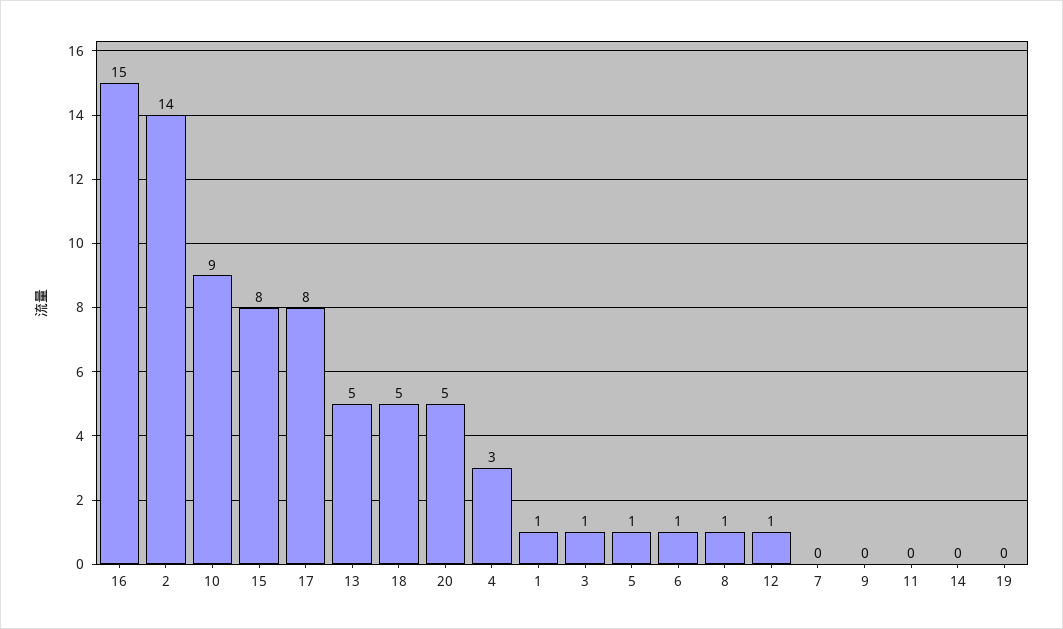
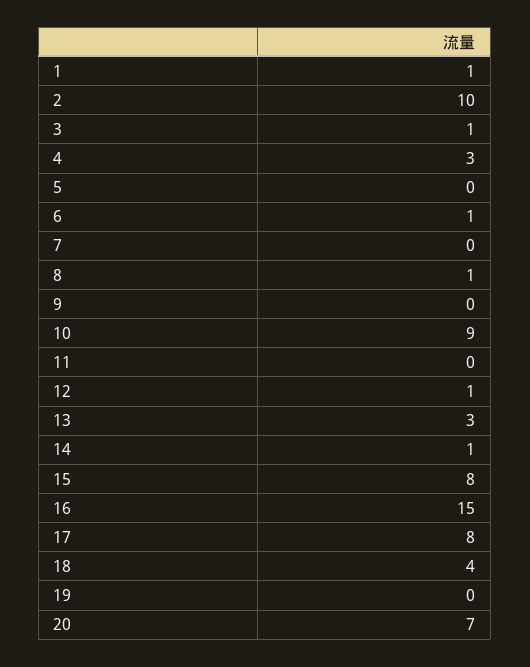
  {
    "16": 15,
-   "2": 14,
+   "2": 10,
    "10": 9,
    "15": 8,
    "17": 8,
-   "13": 5,
+   "13": 3,
-   "18": 5,
+   "18": 4,
-   "20": 5,
+   "20": 7,
    "4": 3,
    "1": 1,
    "3": 1,
-   "5": 1,
+   "5": 0,
    "6": 1,
    "8": 1,
    "12": 1,
    "7": 0,
    "9": 0,
    "11": 0,
-   "14": 0,
+   "14": 1,
    "19": 0
  }

